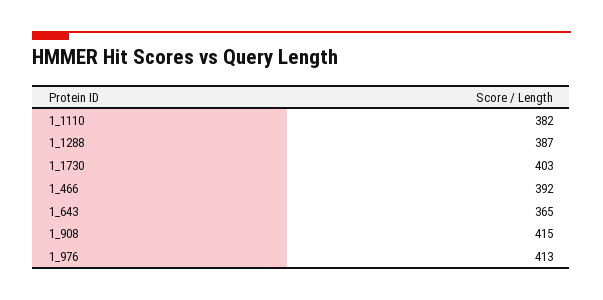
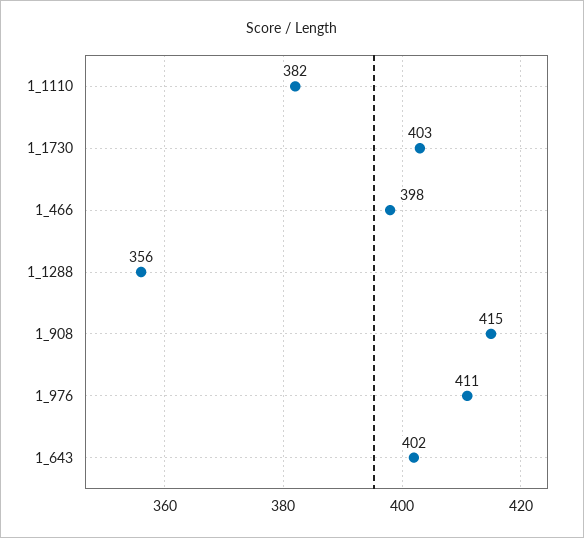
  {
    "1_1110": 382,
-   "1_1288": 387,
+   "1_1288": 356,
    "1_1730": 403,
-   "1_466": 392,
+   "1_466": 398,
-   "1_643": 365,
+   "1_643": 402,
    "1_908": 415,
-   "1_976": 413
+   "1_976": 411
  }

